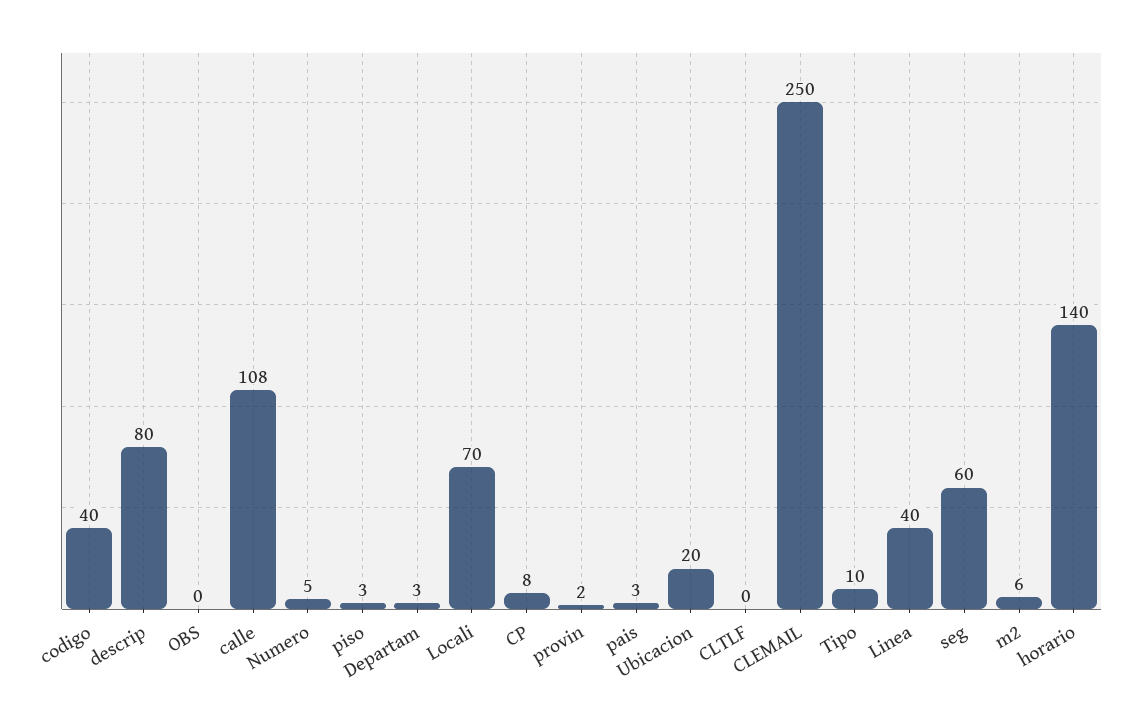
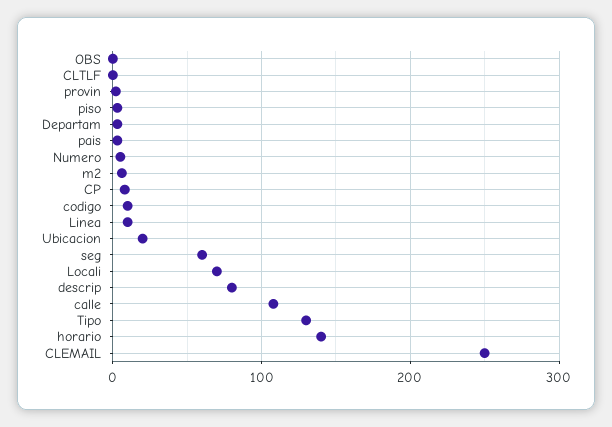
  {
-   "codigo": 40,
+   "codigo": 10,
    "descrip": 80,
    "OBS": 0,
    "calle": 108,
    "Numero": 5,
    "piso": 3,
    "Departam": 3,
    "Locali": 70,
    "CP": 8,
    "provin": 2,
    "pais": 3,
    "Ubicacion": 20,
    "CLTLF": 0,
    "CLEMAIL": 250,
-   "Tipo": 10,
+   "Tipo": 130,
-   "Linea": 40,
+   "Linea": 10,
    "seg": 60,
    "m2": 6,
    "horario": 140
  }

